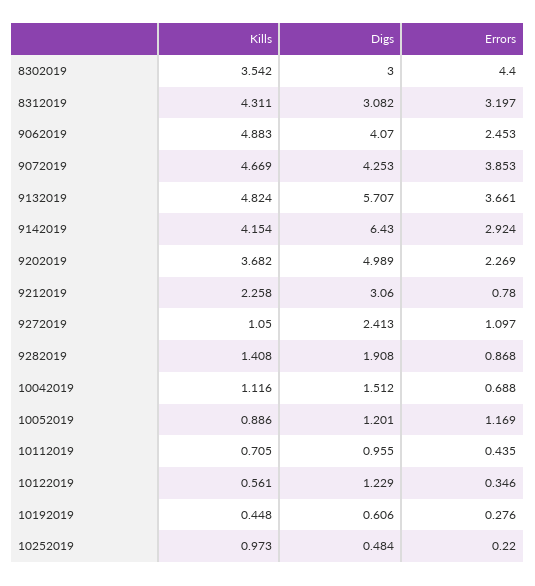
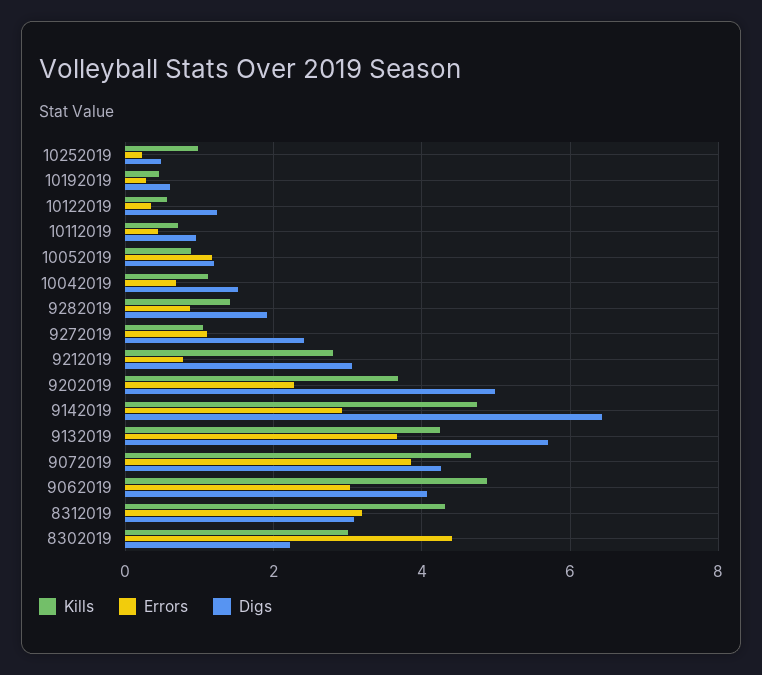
  {
    "Kills": {
-     "8302019": 3.542,
+     "8302019": 3,
      "8312019": 4.311,
      "9062019": 4.883,
      "9072019": 4.669,
-     "9132019": 4.824,
+     "9132019": 4.2,
-     "9142019": 4.154,
+     "9142019": 4.8,
      "9202019": 3.682,
-     "9212019": 2.258,
+     "9212019": 2.8,
      "9272019": 1.05,
      "9282019": 1.408,
      "10042019": 1.116,
      "10052019": 0.886,
      "10112019": 0.705,
      "10122019": 0.561,
      "10192019": 0.448,
      "10252019": 0.973
    },
    "Digs": {
-     "8302019": 3,
+     "8302019": 2.2,
      "8312019": 3.082,
      "9062019": 4.07,
      "9072019": 4.253,
      "9132019": 5.707,
      "9142019": 6.43,
      "9202019": 4.989,
      "9212019": 3.06,
      "9272019": 2.413,
      "9282019": 1.908,
      "10042019": 1.512,
      "10052019": 1.201,
      "10112019": 0.955,
      "10122019": 1.229,
      "10192019": 0.606,
      "10252019": 0.484
    },
    "Errors": {
      "8302019": 4.4,
      "8312019": 3.197,
-     "9062019": 2.453,
+     "9062019": 3,
      "9072019": 3.853,
      "9132019": 3.661,
      "9142019": 2.924,
      "9202019": 2.269,
      "9212019": 0.78,
      "9272019": 1.097,
      "9282019": 0.868,
      "10042019": 0.688,
      "10052019": 1.169,
      "10112019": 0.435,
      "10122019": 0.346,
      "10192019": 0.276,
      "10252019": 0.22
    }
  }

